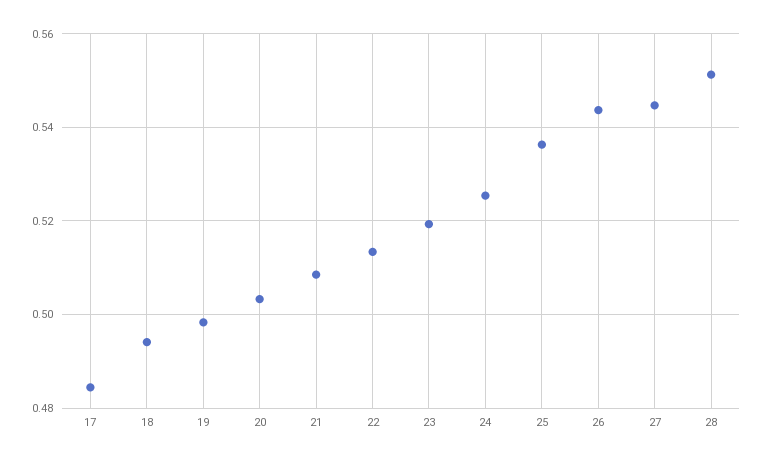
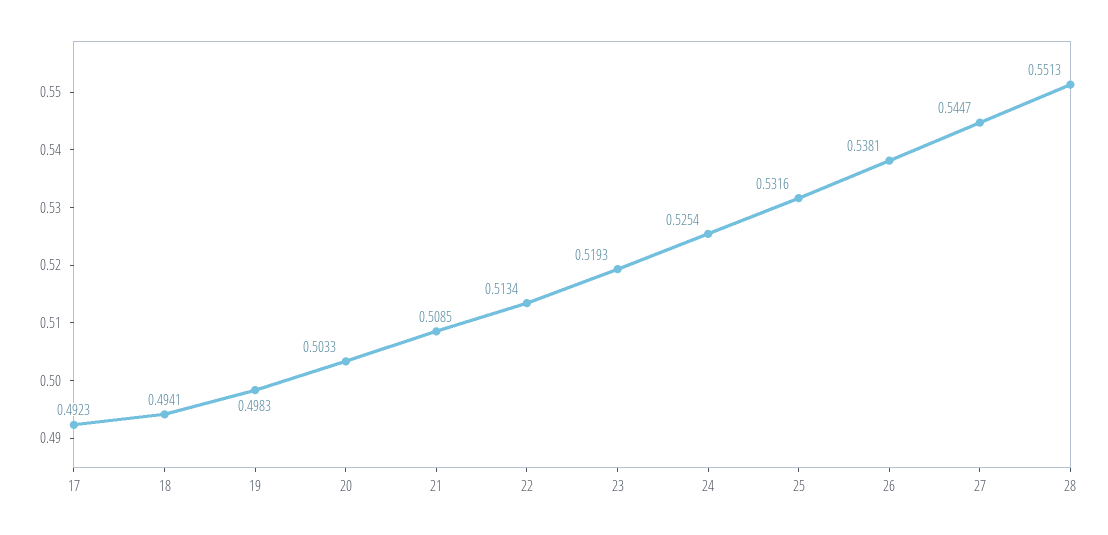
  {
-   "17": 0.484,
+   "17": 0.4923,
    "18": 0.4941,
    "19": 0.4983,
    "20": 0.5033,
    "21": 0.5085,
    "22": 0.5134,
    "23": 0.5193,
    "24": 0.5254,
-   "25": 0.536,
+   "25": 0.5316,
-   "26": 0.544,
+   "26": 0.5381,
    "27": 0.5447,
    "28": 0.5513
  }

